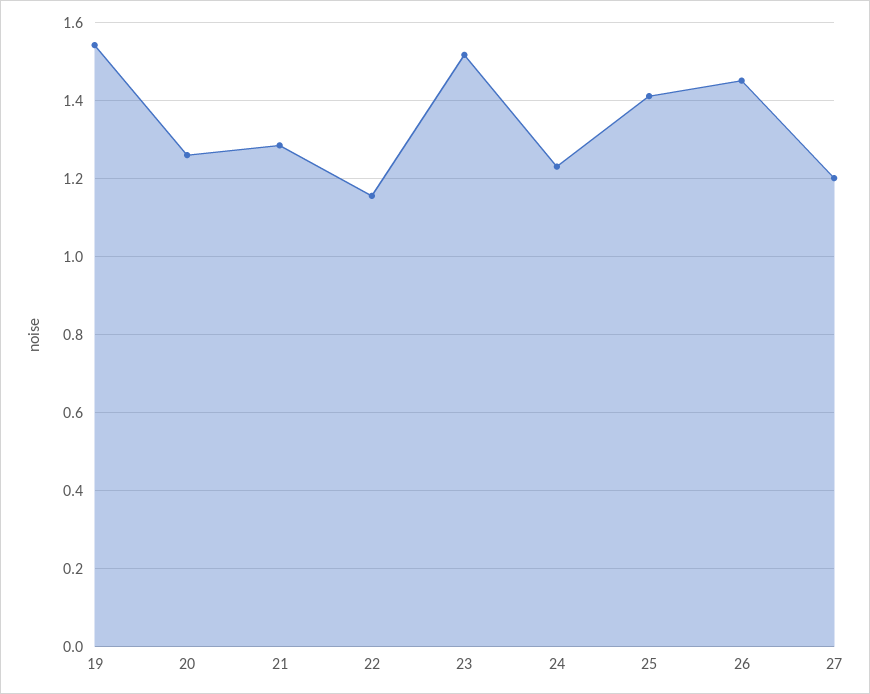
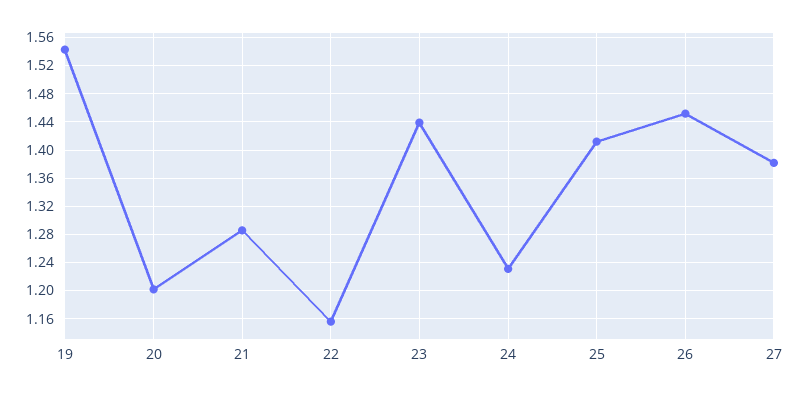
  {
    "19": 1.54,
-   "20": 1.26,
+   "20": 1.2,
    "21": 1.29,
    "22": 1.16,
-   "23": 1.52,
+   "23": 1.44,
    "24": 1.23,
    "25": 1.41,
    "26": 1.45,
-   "27": 1.2
+   "27": 1.38
  }

